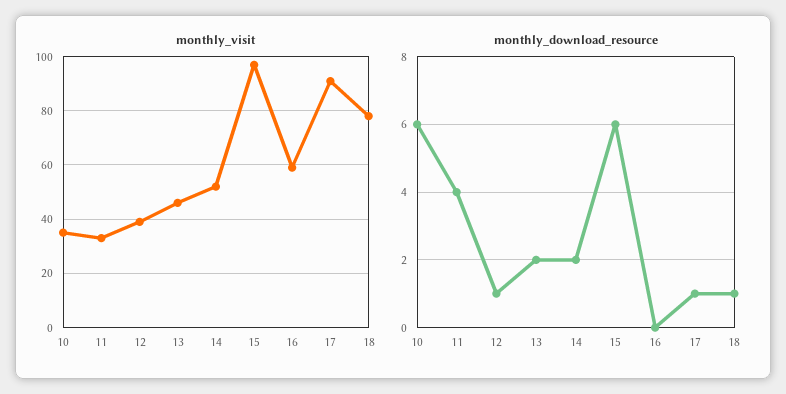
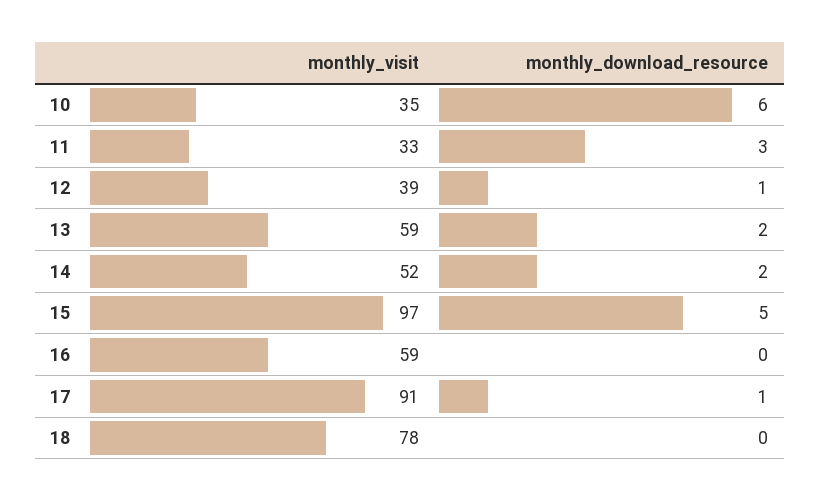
  {
    "monthly_visit": {
      "10": 35,
      "11": 33,
      "12": 39,
-     "13": 45,
+     "13": 59,
      "14": 52,
      "15": 97,
      "16": 59,
      "17": 91,
      "18": 78
    },
    "monthly_download_resource": {
      "10": 6,
-     "11": 4,
+     "11": 3,
      "12": 1,
      "13": 2,
      "14": 2,
-     "15": 6,
+     "15": 5,
      "16": 0,
      "17": 1,
-     "18": 1
+     "18": 0
    }
  }

